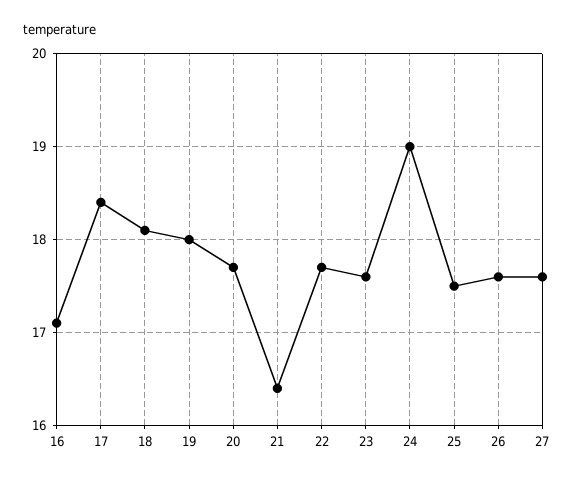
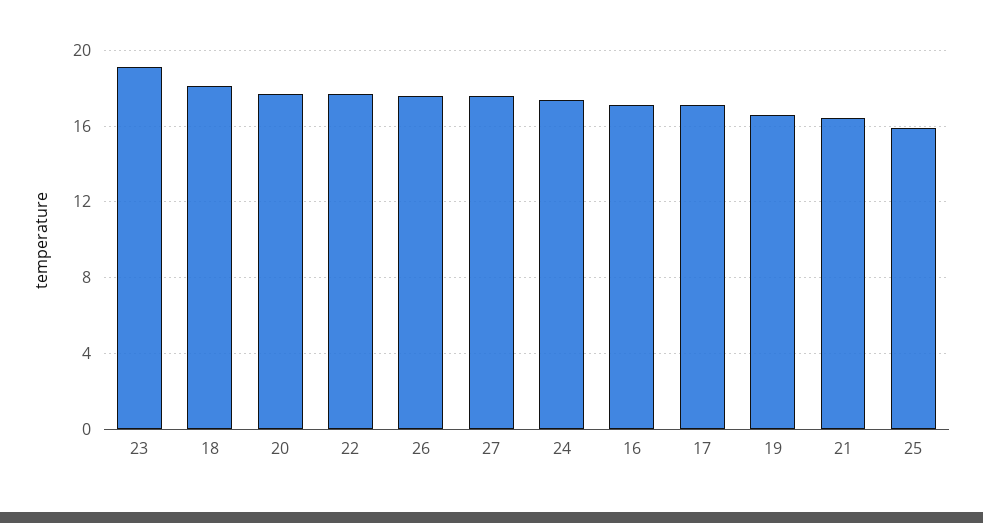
  {
    "16": 17.1,
-   "17": 18.4,
+   "17": 17,
    "18": 18.1,
-   "19": 18,
+   "19": 16.5,
    "20": 17.7,
    "21": 16.4,
    "22": 17.7,
-   "23": 17.6,
+   "23": 19,
-   "24": 19,
+   "24": 17.5,
-   "25": 17.5,
+   "25": 16,
    "26": 17.6,
    "27": 17.6
  }

